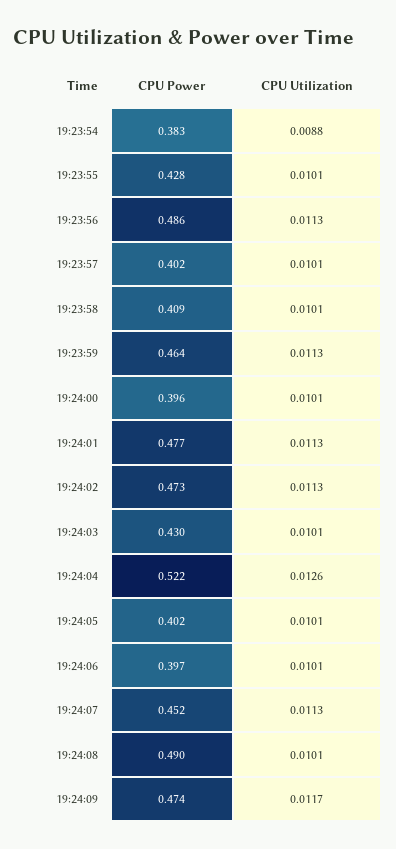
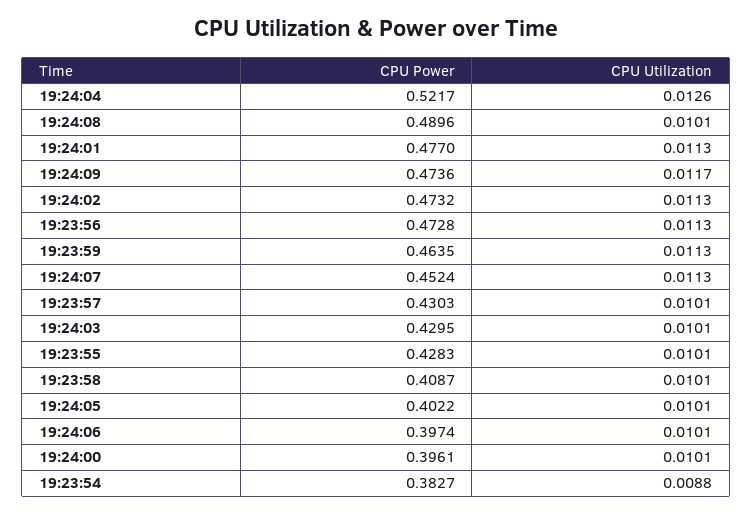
  {
    "CPU Power": {
      "19:23:54": 0.3827,
      "19:23:55": 0.4283,
-     "19:23:56": 0.486,
+     "19:23:56": 0.4728,
-     "19:23:57": 0.402,
+     "19:23:57": 0.4303,
      "19:23:58": 0.4087,
      "19:23:59": 0.4635,
      "19:24:00": 0.3961,
      "19:24:01": 0.477,
      "19:24:02": 0.4732,
      "19:24:03": 0.4295,
      "19:24:04": 0.5217,
      "19:24:05": 0.4022,
      "19:24:06": 0.3974,
      "19:24:07": 0.4524,
      "19:24:08": 0.4896,
      "19:24:09": 0.4736
    },
    "CPU Utilization": {
      "19:23:54": 0.0088,
      "19:23:55": 0.0101,
      "19:23:56": 0.0113,
      "19:23:57": 0.0101,
      "19:23:58": 0.0101,
      "19:23:59": 0.0113,
      "19:24:00": 0.0101,
      "19:24:01": 0.0113,
      "19:24:02": 0.0113,
      "19:24:03": 0.0101,
      "19:24:04": 0.0126,
      "19:24:05": 0.0101,
      "19:24:06": 0.0101,
      "19:24:07": 0.0113,
      "19:24:08": 0.0101,
      "19:24:09": 0.0117
    }
  }

